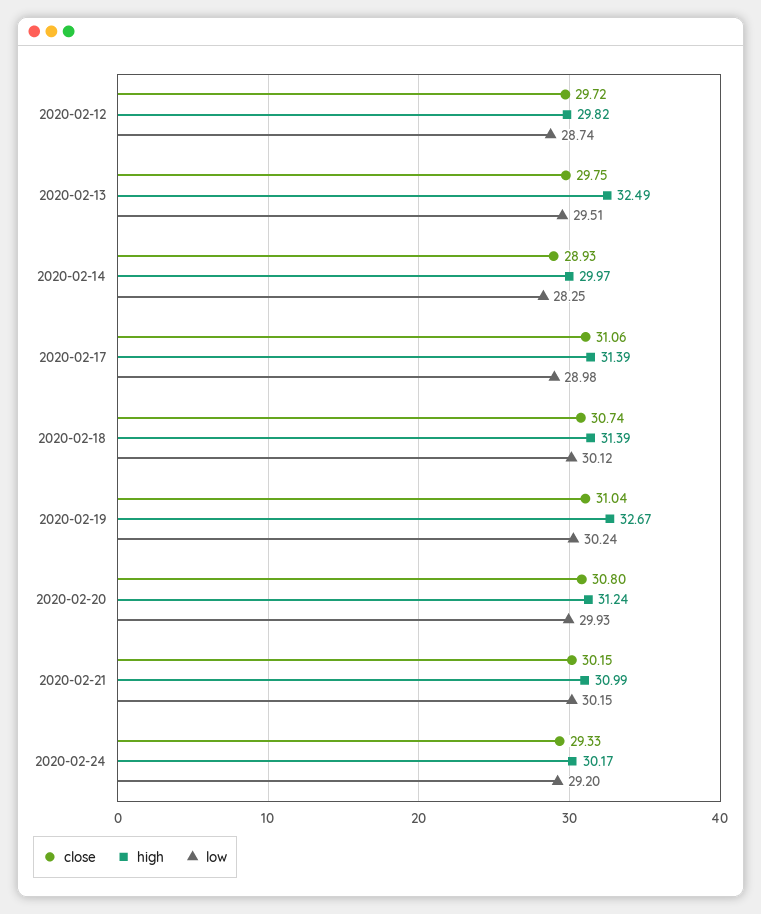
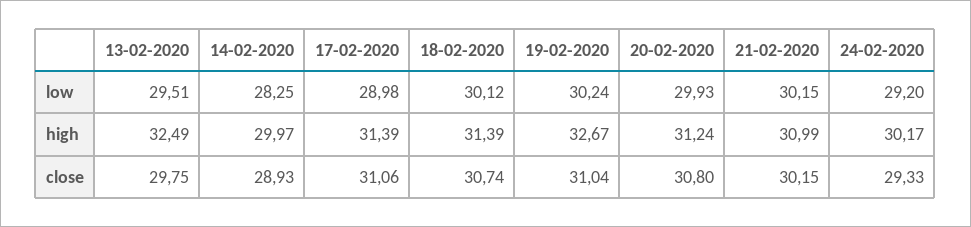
  {
    "close": {
-     "2020-02-12": 29.72,
      "2020-02-13": 29.75,
      "2020-02-14": 28.93,
      "2020-02-17": 31.06,
      "2020-02-18": 30.74,
      "2020-02-19": 31.04,
      "2020-02-20": 30.8,
      "2020-02-21": 30.15,
      "2020-02-24": 29.33
    },
    "high": {
-     "2020-02-12": 29.82,
      "2020-02-13": 32.49,
      "2020-02-14": 29.97,
      "2020-02-17": 31.39,
      "2020-02-18": 31.39,
      "2020-02-19": 32.67,
      "2020-02-20": 31.24,
      "2020-02-21": 30.99,
      "2020-02-24": 30.17
    },
    "low": {
-     "2020-02-12": 28.74,
      "2020-02-13": 29.51,
      "2020-02-14": 28.25,
      "2020-02-17": 28.98,
      "2020-02-18": 30.12,
      "2020-02-19": 30.24,
      "2020-02-20": 29.93,
      "2020-02-21": 30.15,
      "2020-02-24": 29.2
    }
  }

